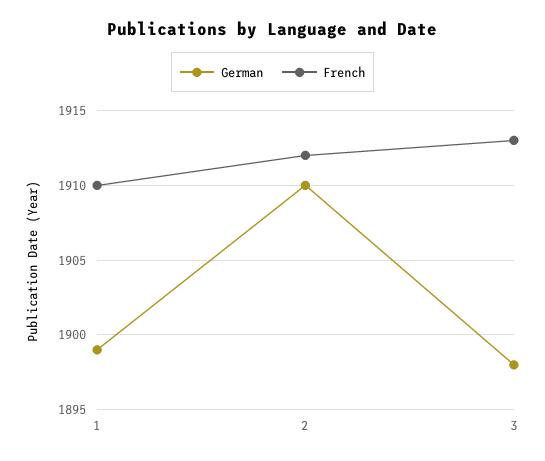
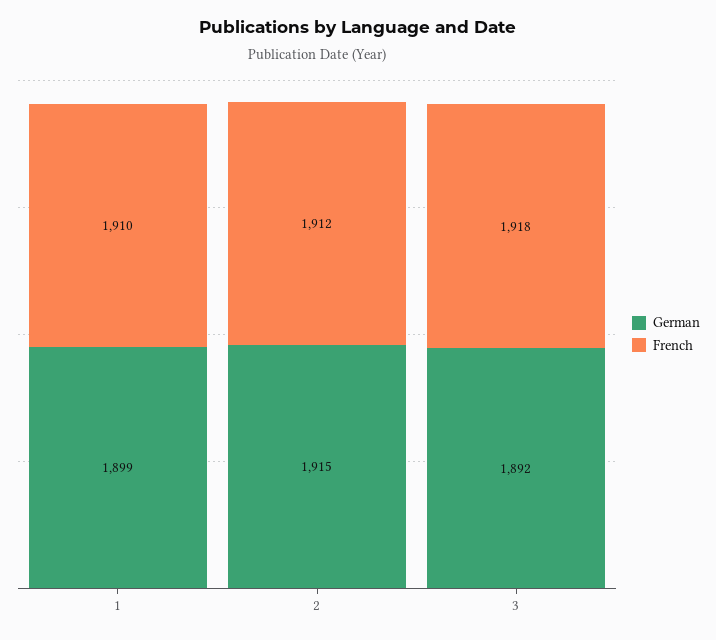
  {
    "German": {
      "1": 1899,
-     "2": 1910,
+     "2": 1915,
-     "3": 1898
+     "3": 1892
    },
    "French": {
      "1": 1910,
      "2": 1912,
-     "3": 1913
+     "3": 1918
    }
  }

